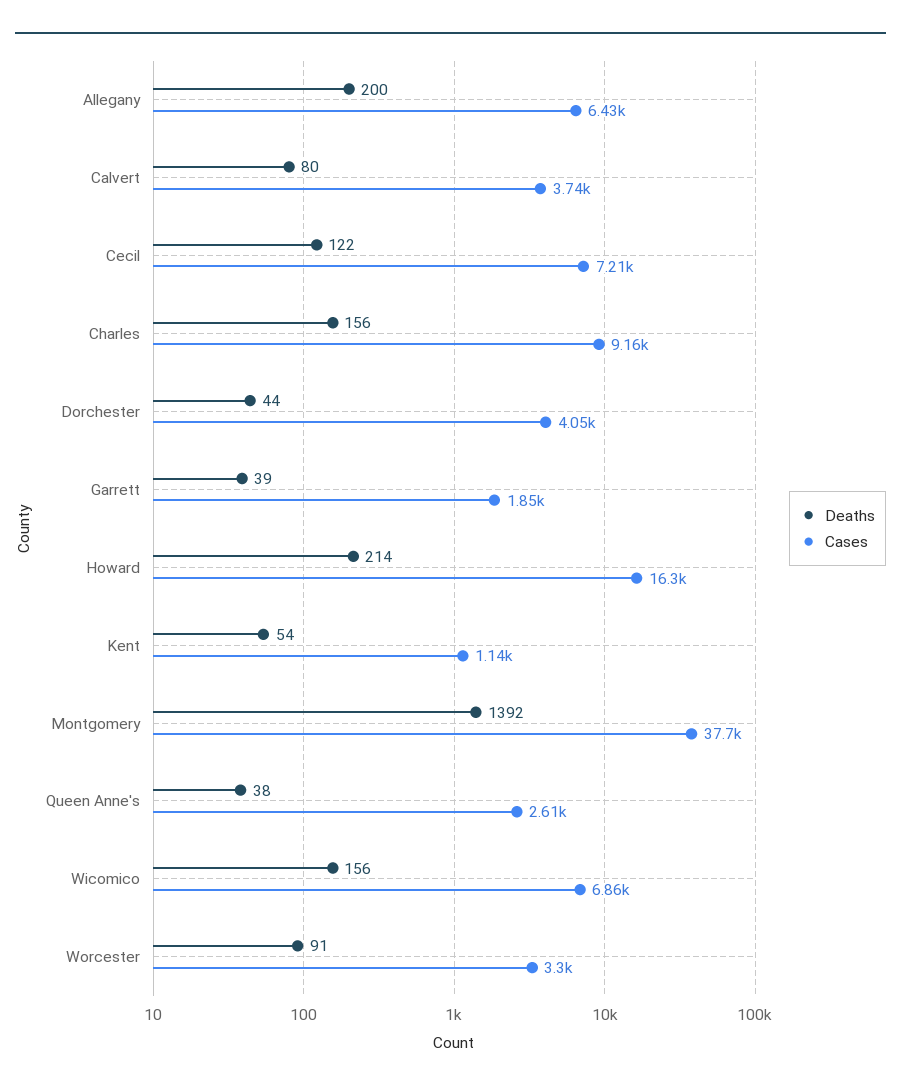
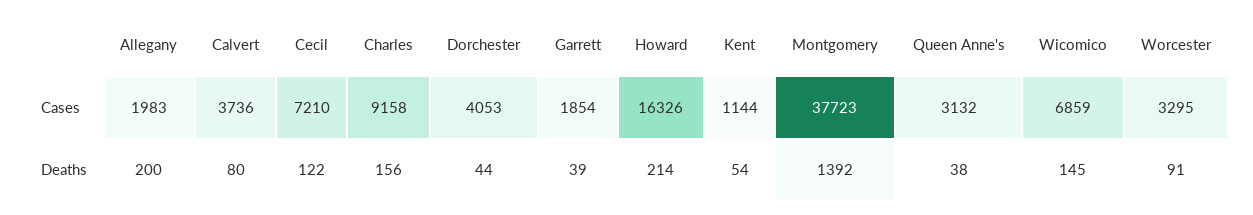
  {
    "Deaths": {
      "Allegany": 200,
      "Calvert": 80,
      "Cecil": 122,
      "Charles": 156,
      "Dorchester": 44,
      "Garrett": 39,
      "Howard": 214,
      "Kent": 54,
      "Montgomery": 1392,
      "Queen Anne's": 38,
-     "Wicomico": 156,
+     "Wicomico": 145,
      "Worcester": 91
    },
    "Cases": {
-     "Allegany": 6430,
+     "Allegany": 1983,
      "Calvert": 3736,
      "Cecil": 7210,
      "Charles": 9158,
      "Dorchester": 4053,
      "Garrett": 1854,
      "Howard": 16326,
      "Kent": 1144,
      "Montgomery": 37723,
-     "Queen Anne's": 2610,
+     "Queen Anne's": 3132,
      "Wicomico": 6859,
      "Worcester": 3295
    }
  }

